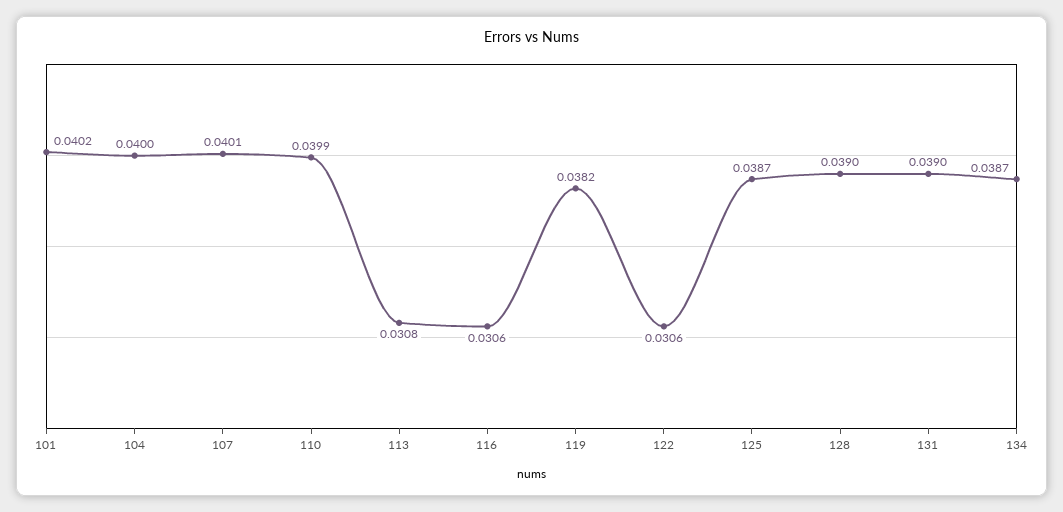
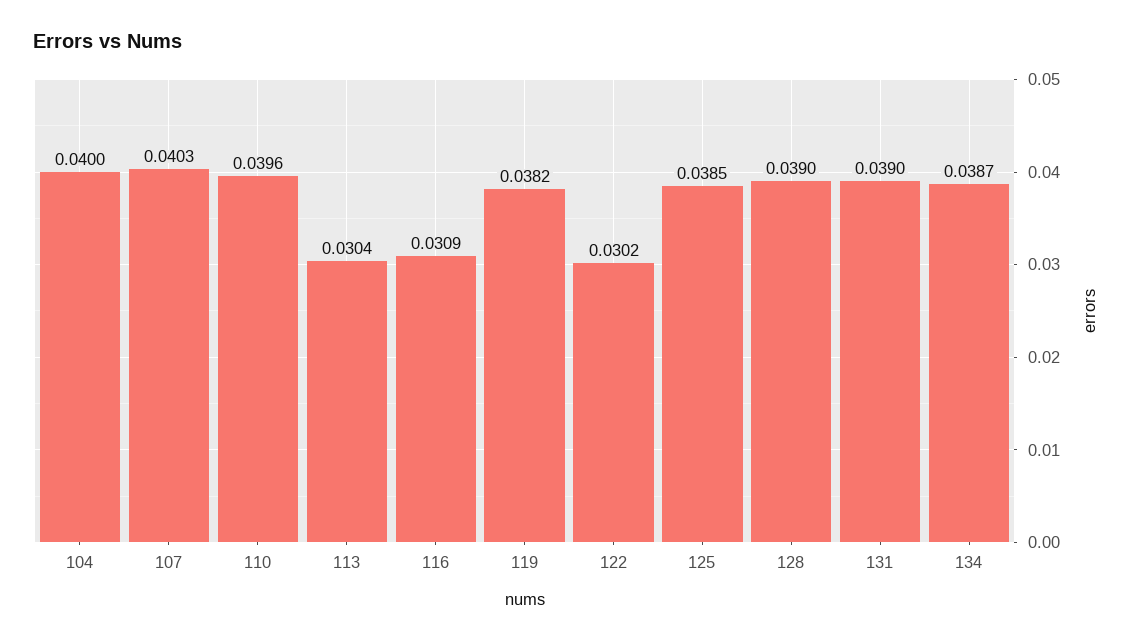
  {
-   "101": 0.0402,
    "104": 0.04,
-   "107": 0.0401,
+   "107": 0.0403,
-   "110": 0.0399,
+   "110": 0.0396,
-   "113": 0.0308,
+   "113": 0.0304,
-   "116": 0.0306,
+   "116": 0.0309,
    "119": 0.0382,
-   "122": 0.0306,
+   "122": 0.0302,
-   "125": 0.0387,
+   "125": 0.0385,
    "128": 0.039,
    "131": 0.039,
    "134": 0.0387
  }

